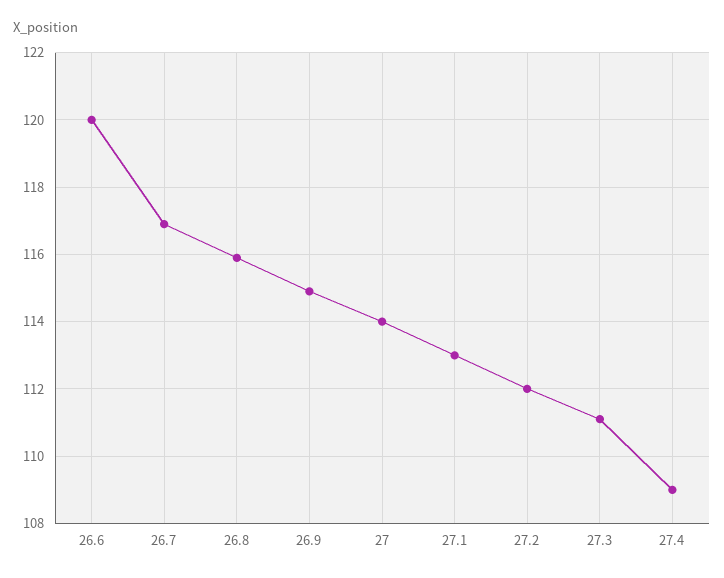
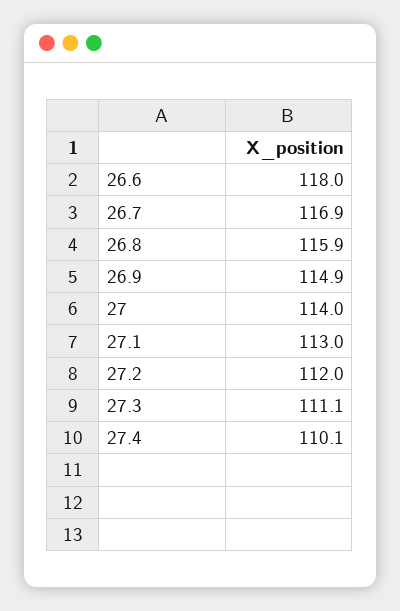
  {
-   "26.6": 120,
+   "26.6": 118,
    "26.7": 116.9,
    "26.8": 115.9,
    "26.9": 114.9,
    "27": 114,
    "27.1": 113,
    "27.2": 112,
    "27.3": 111.1,
-   "27.4": 109
+   "27.4": 110.1
  }

